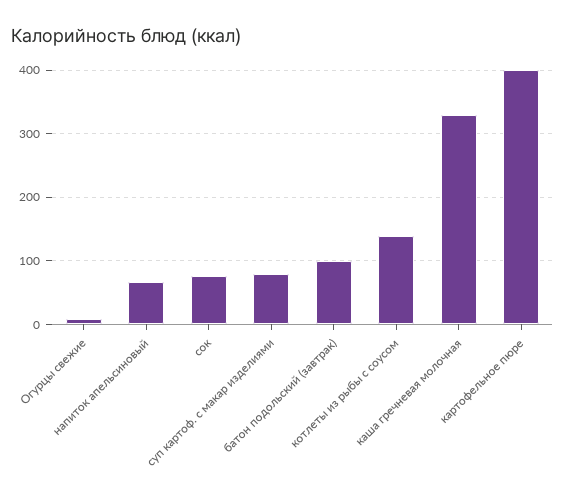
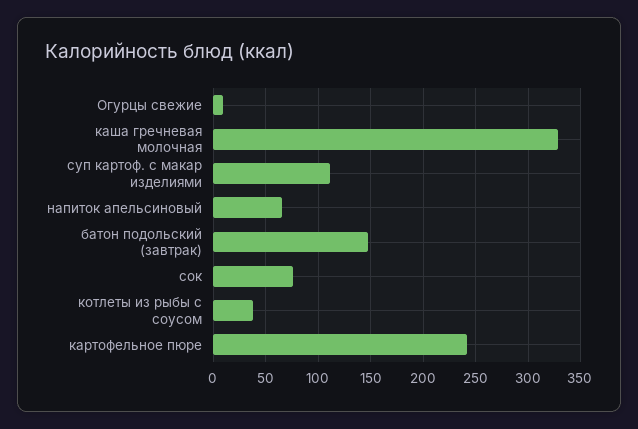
  {
    "Огурцы свежие": 10,
    "напиток апельсиновый": 70,
    "сок": 80,
-   "суп картоф. с макар изделиями": 80,
+   "суп картоф. с макар изделиями": 110,
-   "батон подольский (завтрак)": 100,
+   "батон подольский (завтрак)": 150,
-   "котлеты из рыбы с соусом": 140,
+   "котлеты из рыбы с соусом": 40,
    "каша гречневая молочная": 330,
-   "картофельное пюре": 400
+   "картофельное пюре": 240
  }

